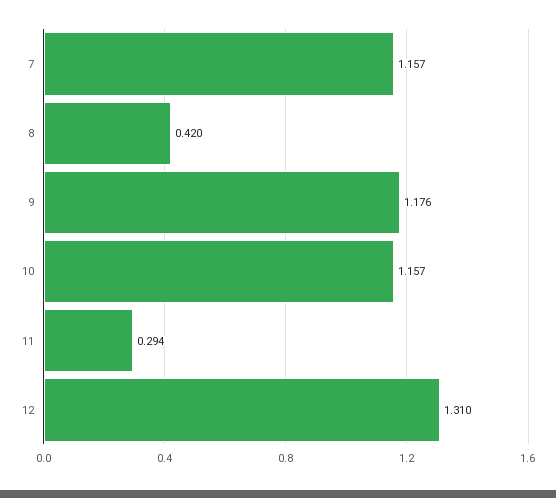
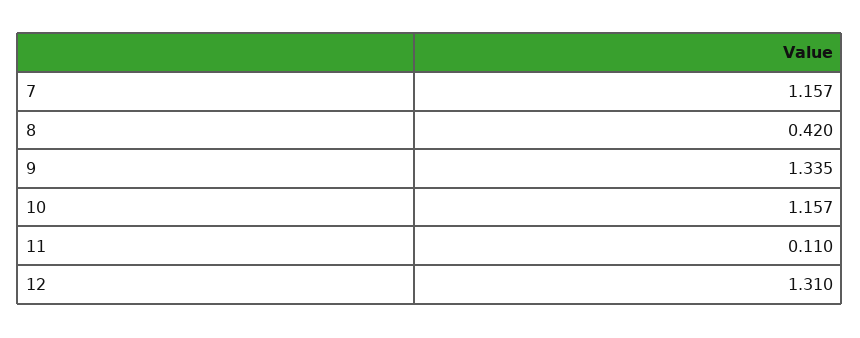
  {
    "7": 1.157,
    "8": 0.42,
-   "9": 1.176,
+   "9": 1.335,
    "10": 1.157,
-   "11": 0.294,
+   "11": 0.11,
    "12": 1.31
  }

